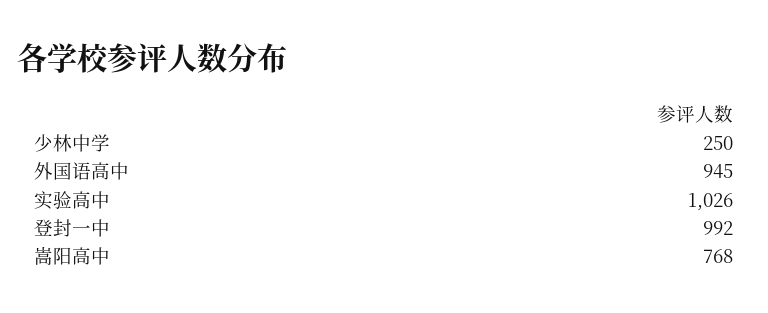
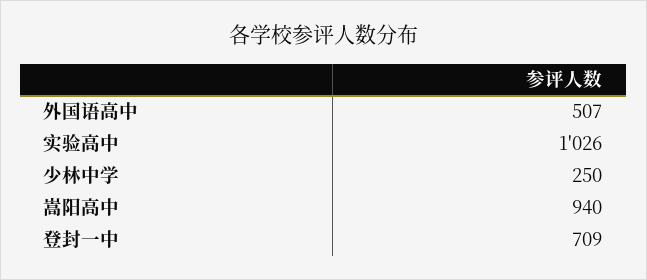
  {
    "少林中学": 250,
-   "外国语高中": 945,
+   "外国语高中": 507,
    "实验高中": 1026,
-   "登封一中": 992,
+   "登封一中": 709,
-   "嵩阳高中": 768
+   "嵩阳高中": 940
  }

